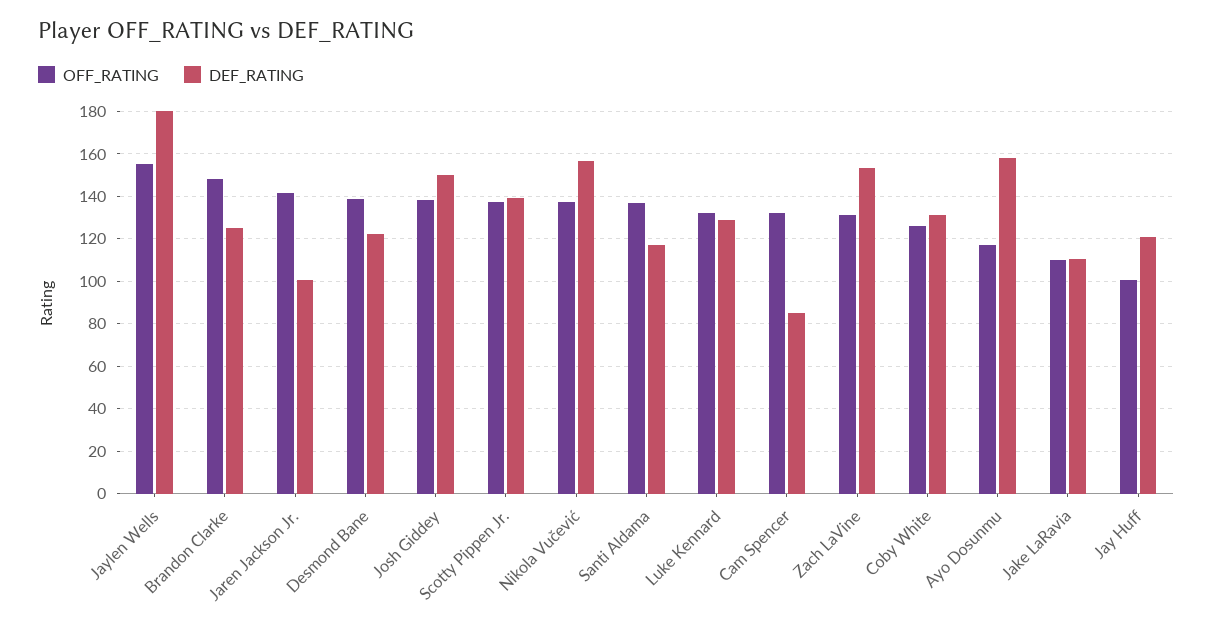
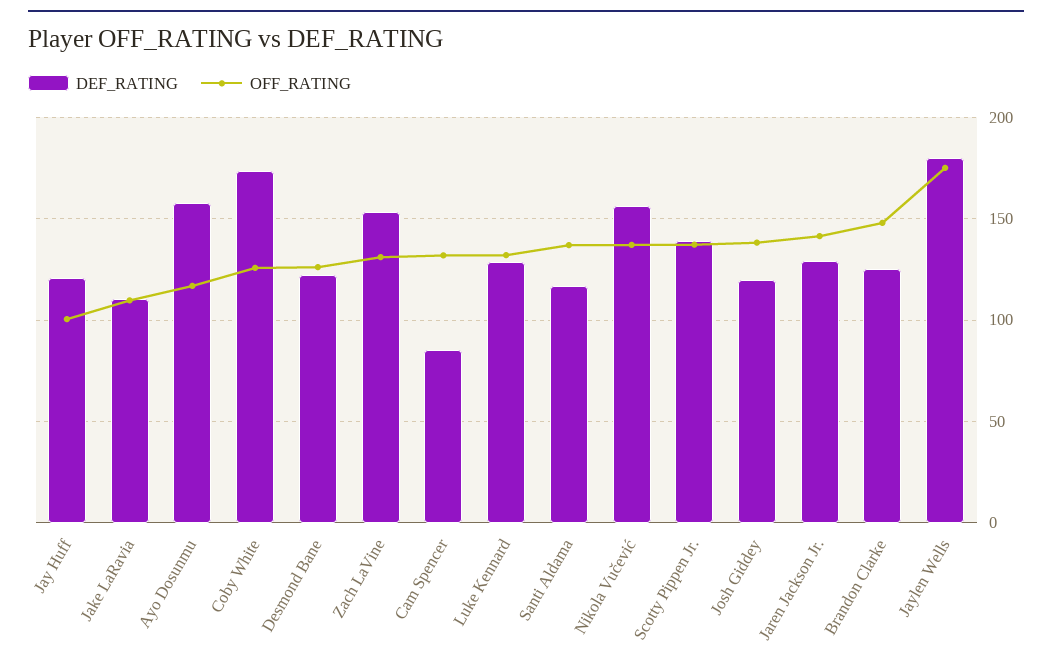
  {
    "OFF_RATING": {
-     "Jaylen Wells": 155,
+     "Jaylen Wells": 175,
      "Brandon Clarke": 150,
      "Jaren Jackson Jr.": 140,
-     "Desmond Bane": 140,
+     "Desmond Bane": 125,
      "Josh Giddey": 140,
      "Scotty Pippen Jr.": 135,
      "Nikola Vučević": 135,
      "Santi Aldama": 135,
      "Luke Kennard": 130,
      "Cam Spencer": 130,
      "Zach LaVine": 130,
      "Coby White": 125,
      "Ayo Dosunmu": 115,
      "Jake LaRavia": 110,
      "Jay Huff": 100
    },
    "DEF_RATING": {
      "Jaylen Wells": 180,
      "Brandon Clarke": 125,
-     "Jaren Jackson Jr.": 100,
+     "Jaren Jackson Jr.": 130,
      "Desmond Bane": 120,
-     "Josh Giddey": 150,
+     "Josh Giddey": 120,
      "Scotty Pippen Jr.": 140,
      "Nikola Vučević": 155,
      "Santi Aldama": 115,
      "Luke Kennard": 130,
      "Cam Spencer": 85,
      "Zach LaVine": 155,
-     "Coby White": 130,
+     "Coby White": 175,
      "Ayo Dosunmu": 160,
      "Jake LaRavia": 110,
      "Jay Huff": 120
    }
  }

